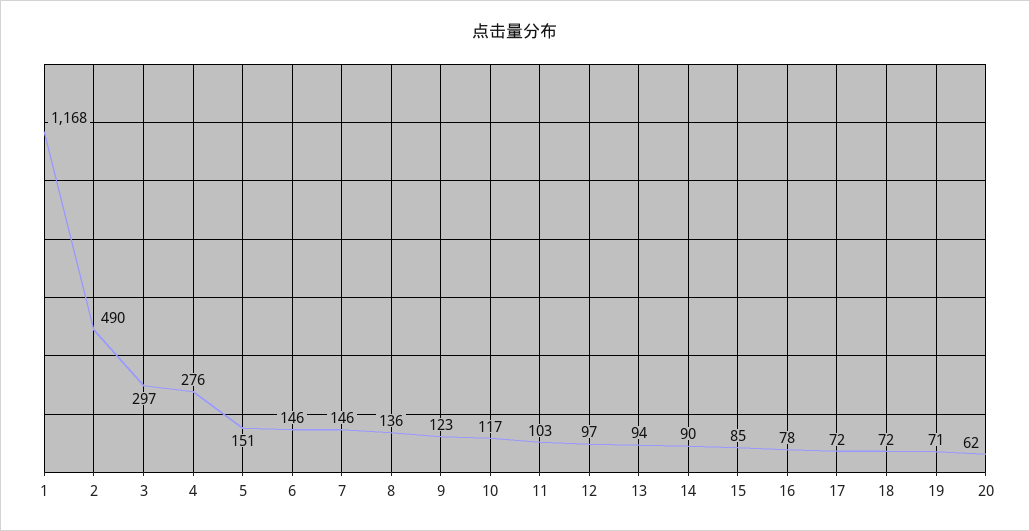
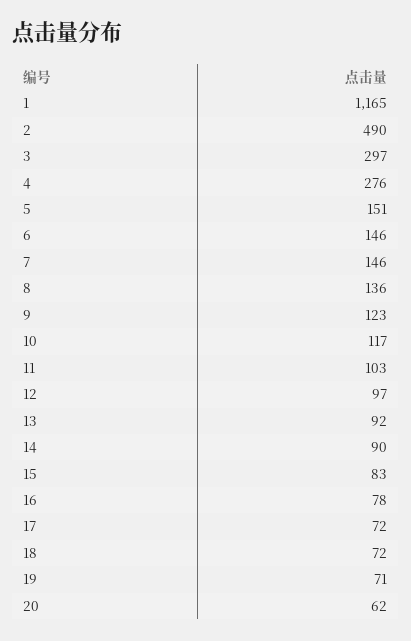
  {
-   "1": 1168,
+   "1": 1165,
    "2": 490,
    "3": 297,
    "4": 276,
    "5": 151,
    "6": 146,
    "7": 146,
    "8": 136,
    "9": 123,
    "10": 117,
    "11": 103,
    "12": 97,
-   "13": 94,
+   "13": 92,
    "14": 90,
-   "15": 85,
+   "15": 83,
    "16": 78,
    "17": 72,
    "18": 72,
    "19": 71,
    "20": 62
  }

